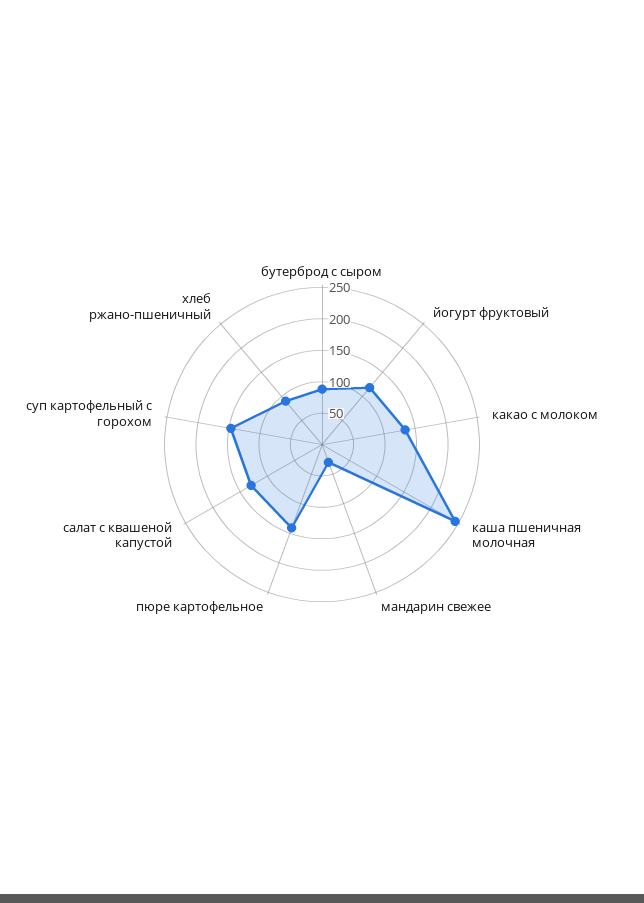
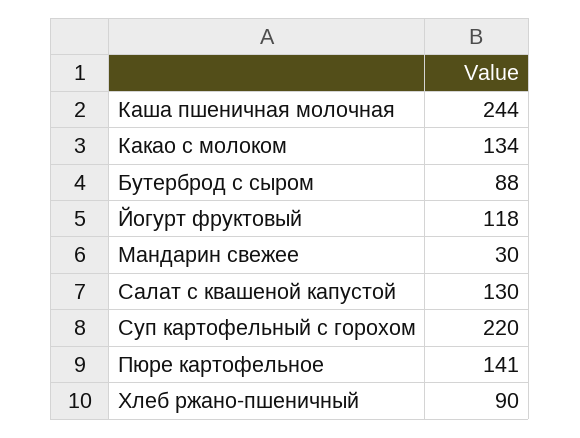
  {
    "бутерброд с сыром": 88,
    "йогурт фруктовый": 118,
    "какао с молоком": 134,
    "каша пшеничная молочная": 244,
    "мандарин свежее": 30,
    "пюре картофельное": 141,
    "салат с квашеной капустой": 130,
-   "суп картофельный с горохом": 150,
+   "суп картофельный с горохом": 220,
    "хлеб ржано-пшеничный": 90
  }

